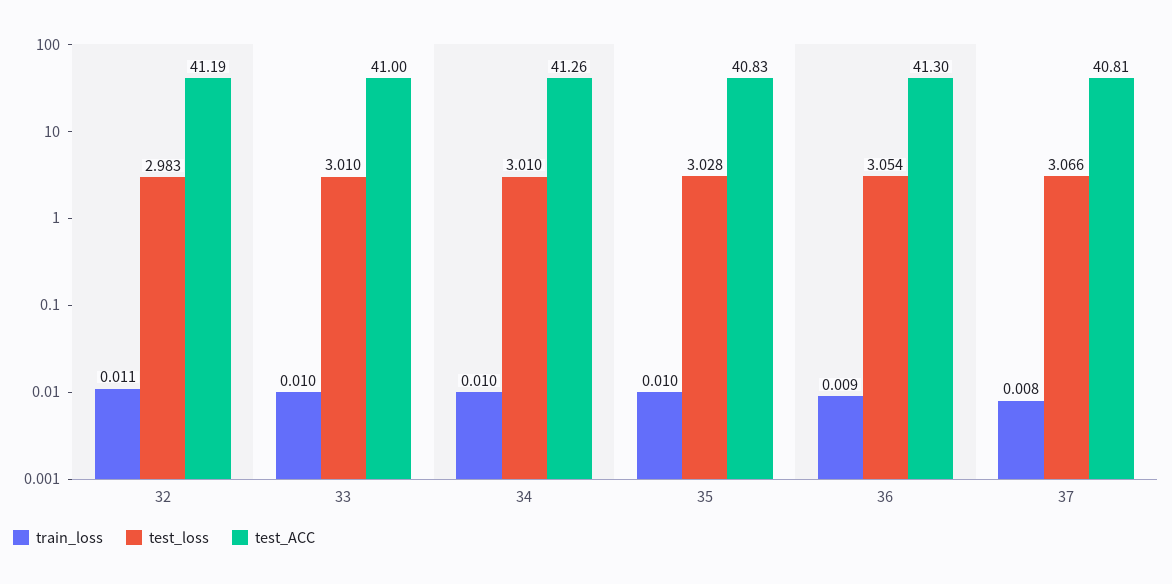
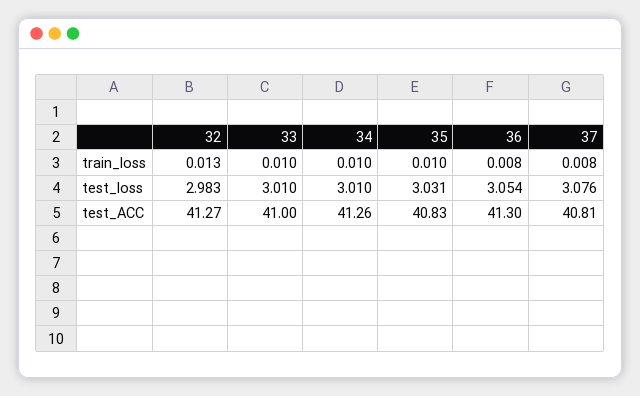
  {
    "train_loss": {
-     "32": 0.011,
+     "32": 0.013,
      "33": 0.01,
      "34": 0.01,
      "35": 0.01,
-     "36": 0.009,
+     "36": 0.008,
      "37": 0.008
    },
    "test_loss": {
      "32": 2.983,
      "33": 3.01,
      "34": 3.01,
-     "35": 3.028,
+     "35": 3.031,
      "36": 3.054,
-     "37": 3.066
+     "37": 3.076
    },
    "test_ACC": {
-     "32": 41.19,
+     "32": 41.27,
      "33": 41,
      "34": 41.26,
      "35": 40.83,
      "36": 41.3,
      "37": 40.81
    }
  }

